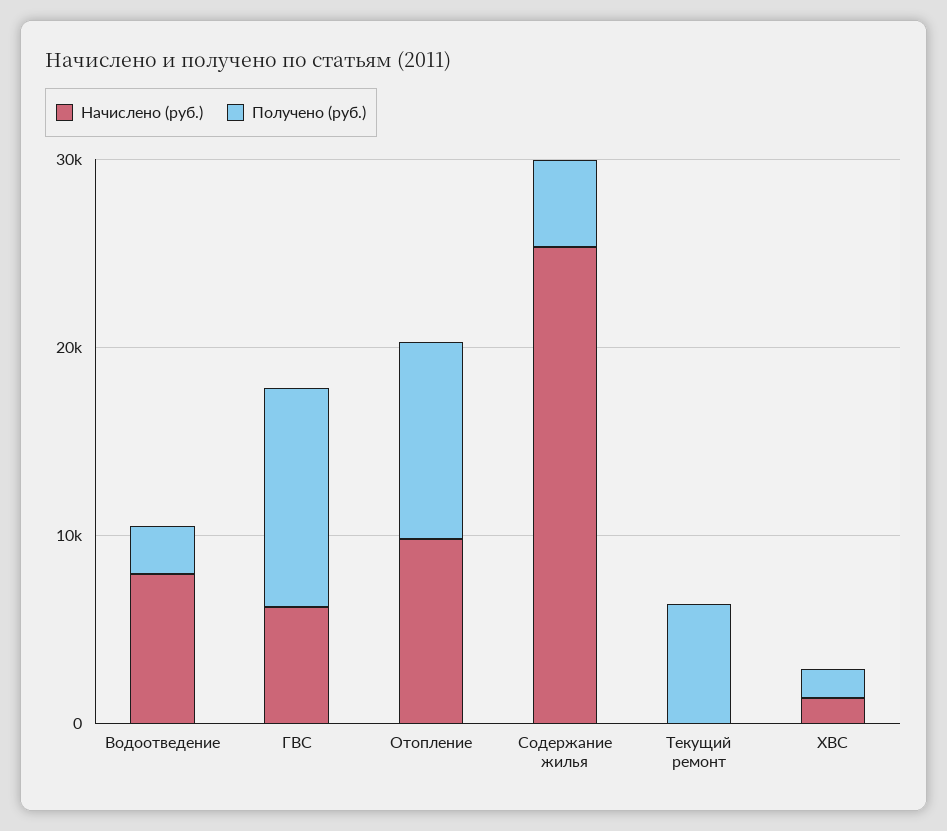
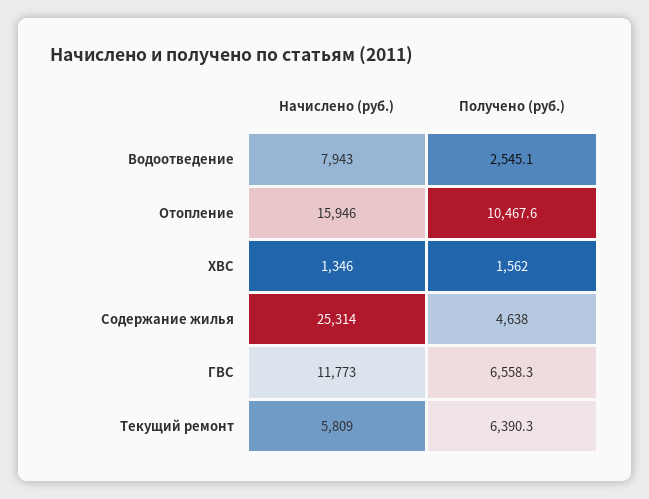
  {
    "Начислено (руб.)": {
      "Водоотведение": 7943,
-     "ГВС": 6000,
+     "ГВС": 11773,
-     "Отопление": 10000,
+     "Отопление": 15946,
      "Содержание жилья": 25314,
-     "Текущий ремонт": 0,
+     "Текущий ремонт": 5809,
      "ХВС": 1346
    },
    "Получено (руб.)": {
      "Водоотведение": 2545.1,
-     "ГВС": 12000,
+     "ГВС": 6558.3,
      "Отопление": 10467.6,
      "Содержание жилья": 4638,
      "Текущий ремонт": 6390.3,
      "ХВС": 1562
    }
  }

